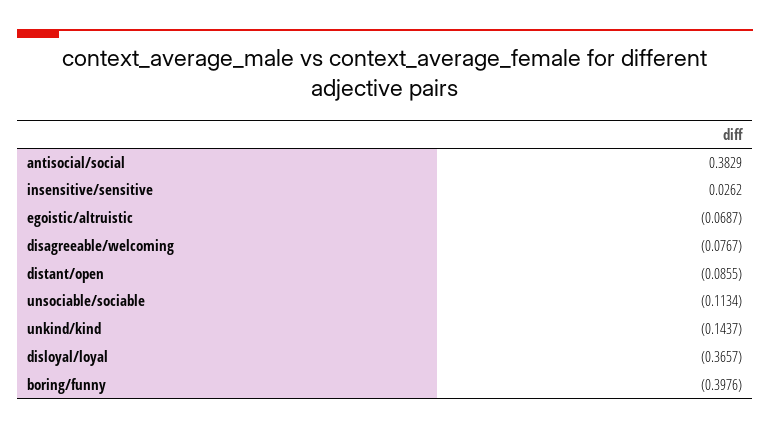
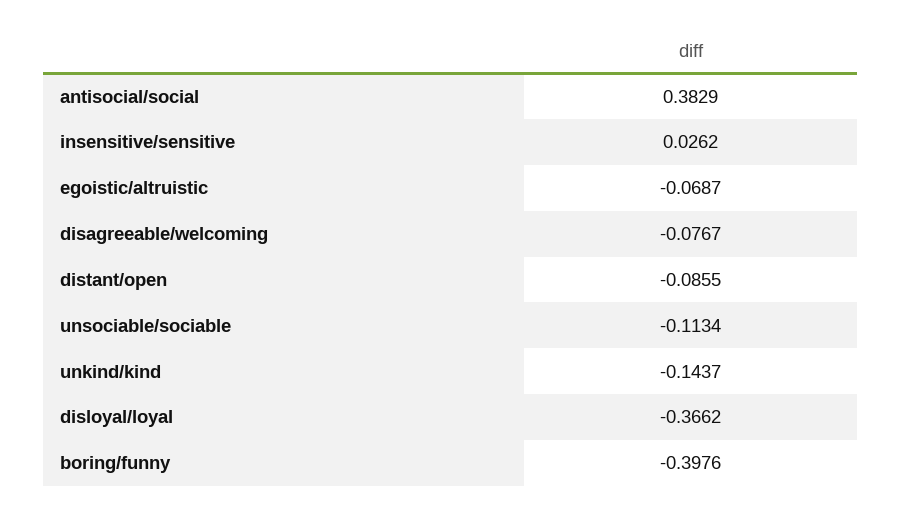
  {
    "antisocial/social": 0.3829,
    "insensitive/sensitive": 0.0262,
    "egoistic/altruistic": -0.0687,
    "disagreeable/welcoming": -0.0767,
    "distant/open": -0.0855,
    "unsociable/sociable": -0.1134,
    "unkind/kind": -0.1437,
-   "disloyal/loyal": -0.3657,
+   "disloyal/loyal": -0.3662,
    "boring/funny": -0.3976
  }

